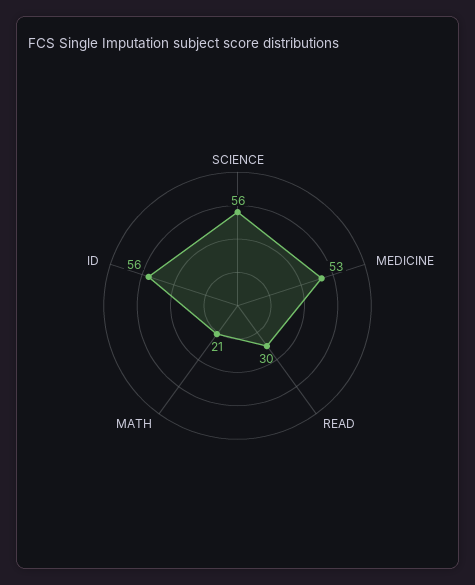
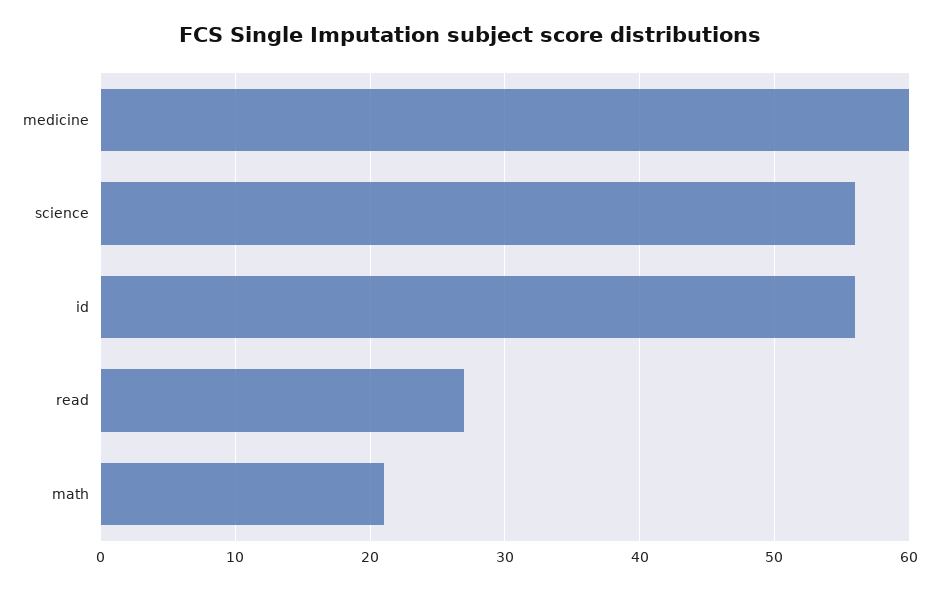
  {
    "SCIENCE": 56,
-   "MEDICINE": 53,
+   "MEDICINE": 60,
-   "READ": 30,
+   "READ": 27,
    "MATH": 21,
    "ID": 56
  }

